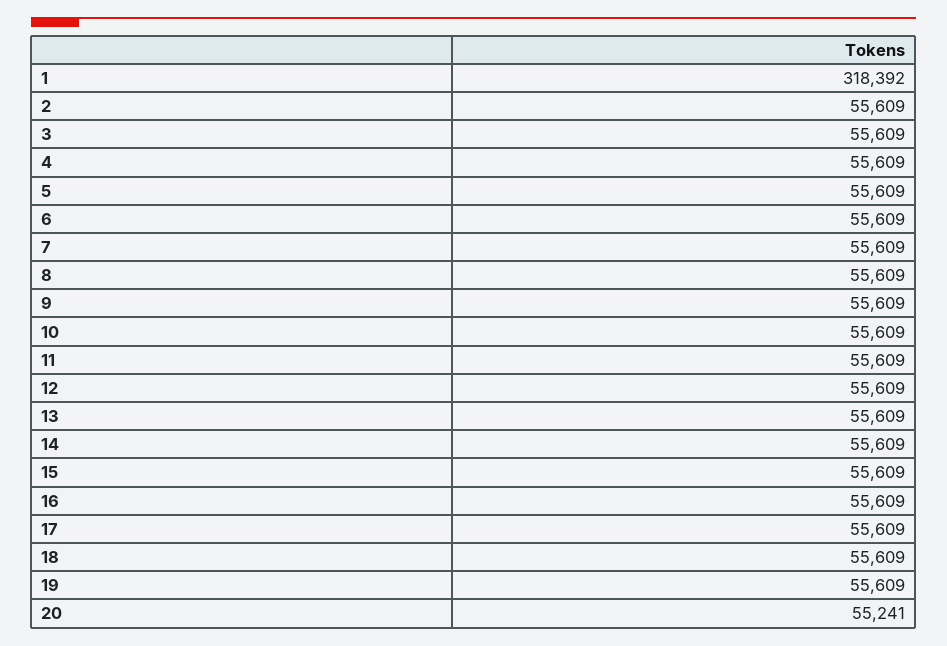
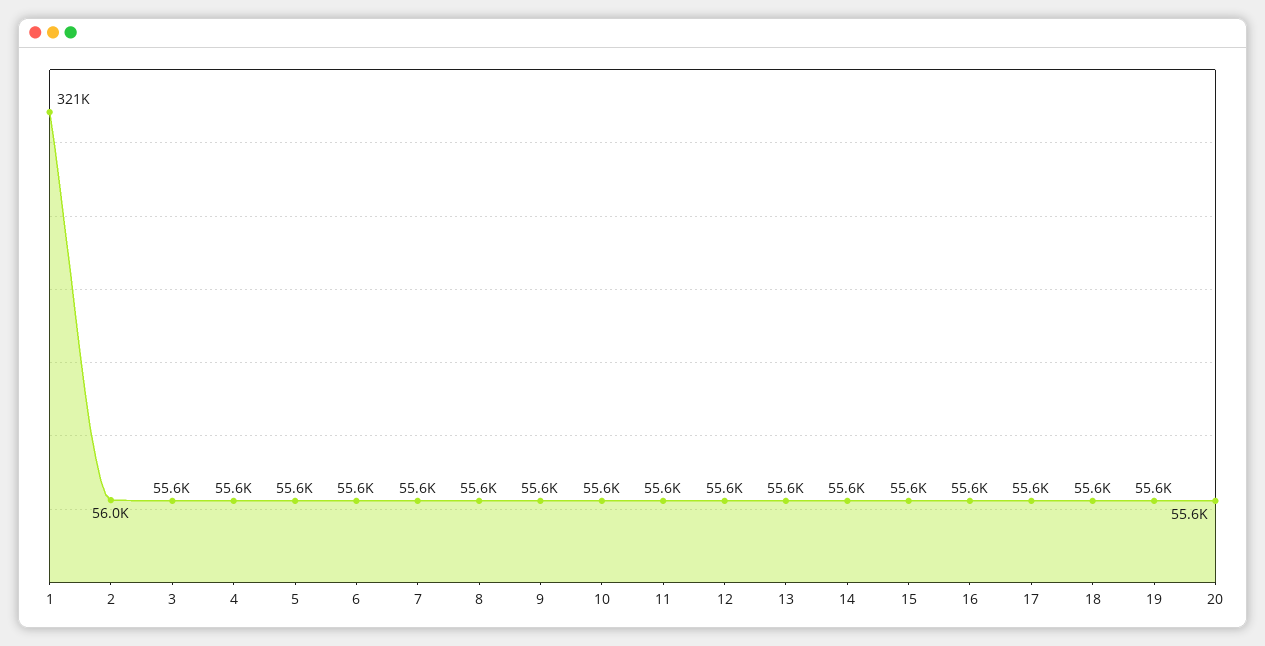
  {
-   "1": 318392,
+   "1": 321000,
-   "2": 55609,
+   "2": 56000,
    "3": 55609,
    "4": 55609,
    "5": 55609,
    "6": 55609,
    "7": 55609,
    "8": 55609,
    "9": 55609,
    "10": 55609,
    "11": 55609,
    "12": 55609,
    "13": 55609,
    "14": 55609,
    "15": 55609,
    "16": 55609,
    "17": 55609,
    "18": 55609,
    "19": 55609,
-   "20": 55241
+   "20": 55600
  }

